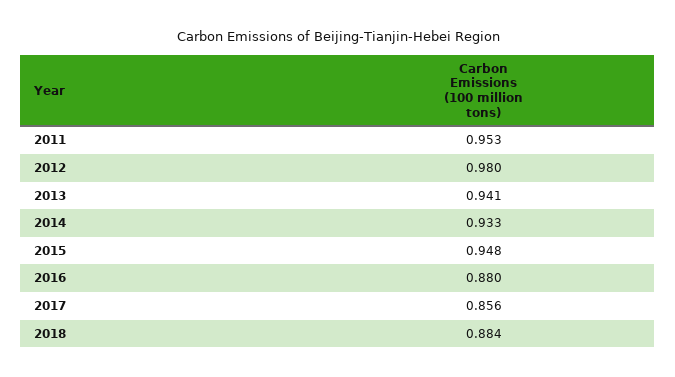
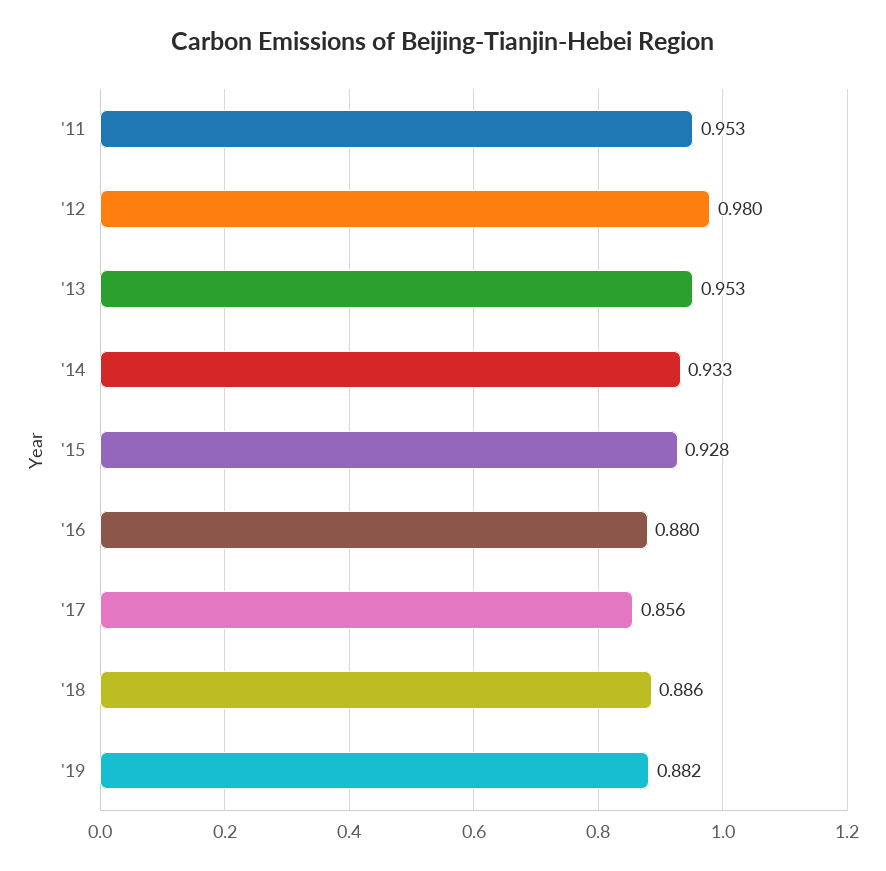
  {
    "2011": 0.953,
    "2012": 0.98,
-   "2013": 0.941,
+   "2013": 0.953,
    "2014": 0.933,
-   "2015": 0.948,
+   "2015": 0.928,
    "2016": 0.88,
    "2017": 0.856,
-   "2018": 0.884
+   "2018": 0.886,
+   "'19": 0.882
  }

